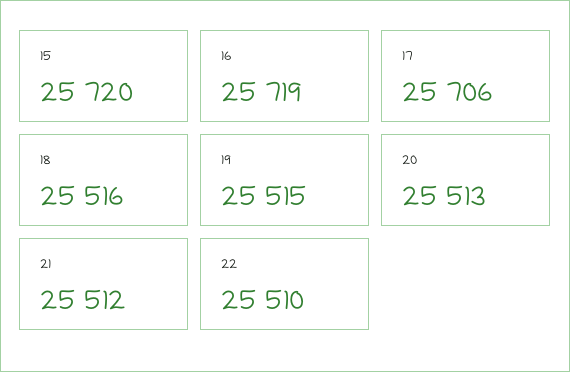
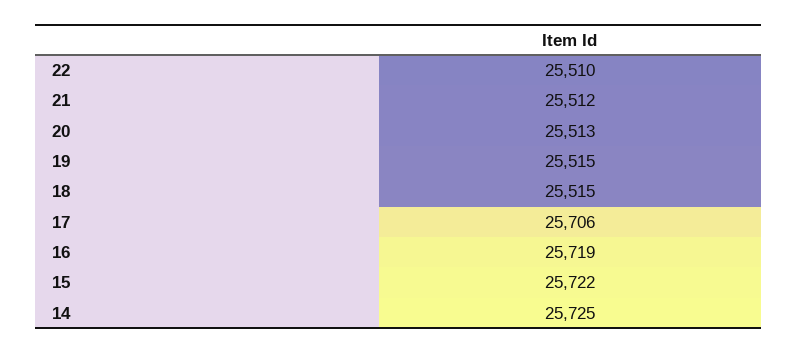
  {
-   "15": 25720,
+   "15": 25722,
    "16": 25719,
    "17": 25706,
-   "18": 25516,
+   "18": 25515,
    "19": 25515,
    "20": 25513,
    "21": 25512,
-   "22": 25510
+   "22": 25510,
+   "14": 25725
  }

